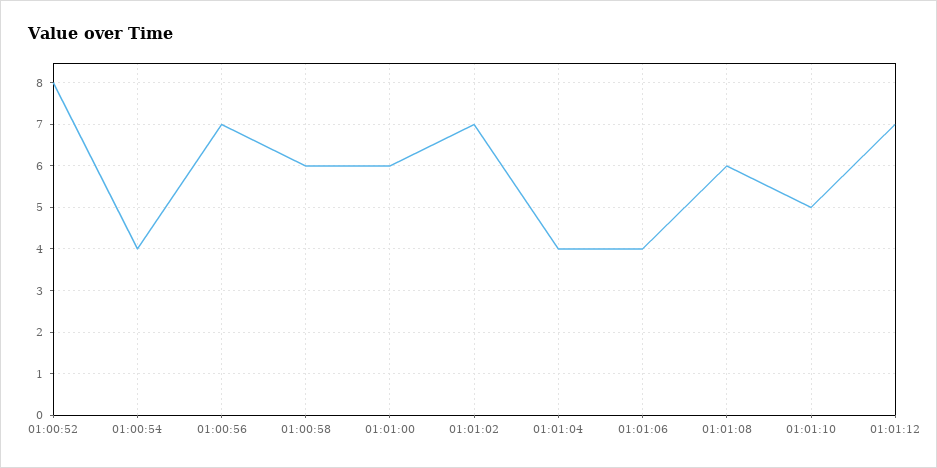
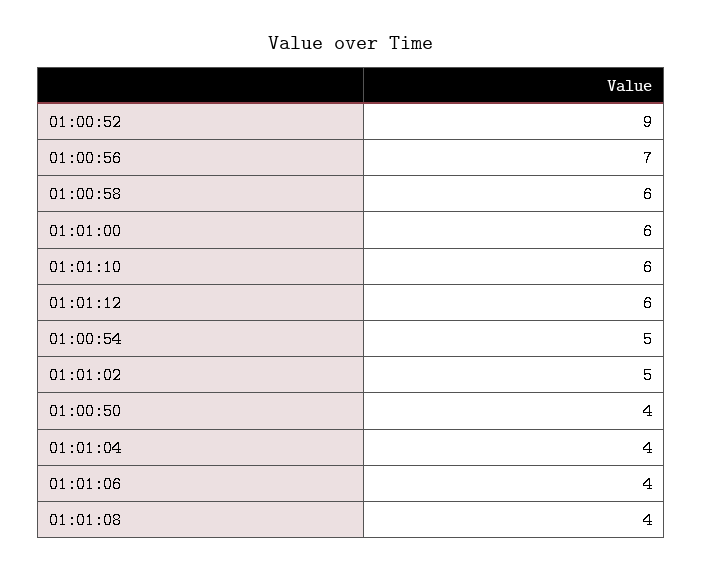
  {
-   "01:00:52": 8,
+   "01:00:52": 9,
-   "01:00:54": 4,
+   "01:00:54": 5,
    "01:00:56": 7,
    "01:00:58": 6,
    "01:01:00": 6,
-   "01:01:02": 7,
+   "01:01:02": 5,
    "01:01:04": 4,
    "01:01:06": 4,
-   "01:01:08": 6,
+   "01:01:08": 4,
-   "01:01:10": 5,
+   "01:01:10": 6,
-   "01:01:12": 7
+   "01:01:12": 6,
+   "01:00:50": 4
  }

